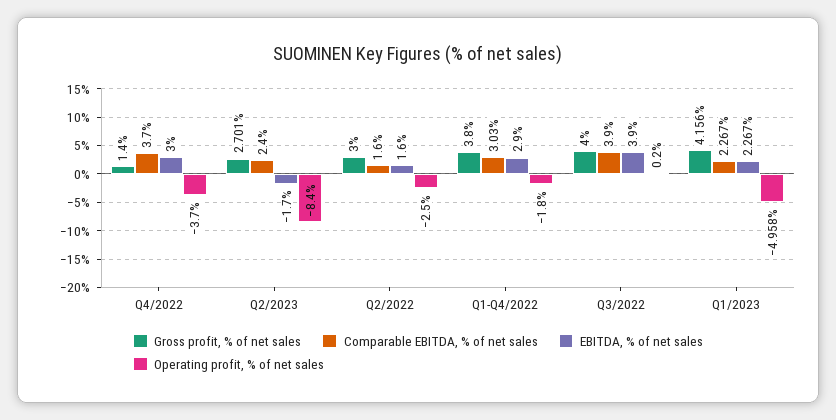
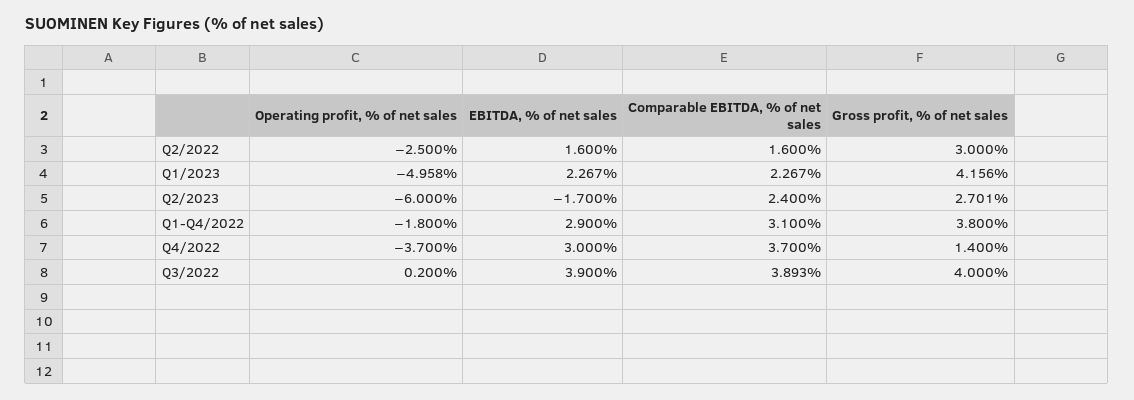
  {
    "Gross profit, % of net sales": {
      "Q4/2022": 1.4,
      "Q2/2023": 2.701,
      "Q2/2022": 3,
      "Q1-Q4/2022": 3.8,
      "Q3/2022": 4,
      "Q1/2023": 4.156
    },
    "Comparable EBITDA, % of net sales": {
      "Q4/2022": 3.7,
      "Q2/2023": 2.4,
      "Q2/2022": 1.6,
-     "Q1-Q4/2022": 3.03,
+     "Q1-Q4/2022": 3.1,
-     "Q3/2022": 3.9,
+     "Q3/2022": 3.893,
      "Q1/2023": 2.267
    },
    "EBITDA, % of net sales": {
      "Q4/2022": 3,
      "Q2/2023": -1.7,
      "Q2/2022": 1.6,
      "Q1-Q4/2022": 2.9,
      "Q3/2022": 3.9,
      "Q1/2023": 2.267
    },
    "Operating profit, % of net sales": {
      "Q4/2022": -3.7,
-     "Q2/2023": -8.4,
+     "Q2/2023": -6,
      "Q2/2022": -2.5,
      "Q1-Q4/2022": -1.8,
      "Q3/2022": 0.2,
      "Q1/2023": -4.958
    }
  }

